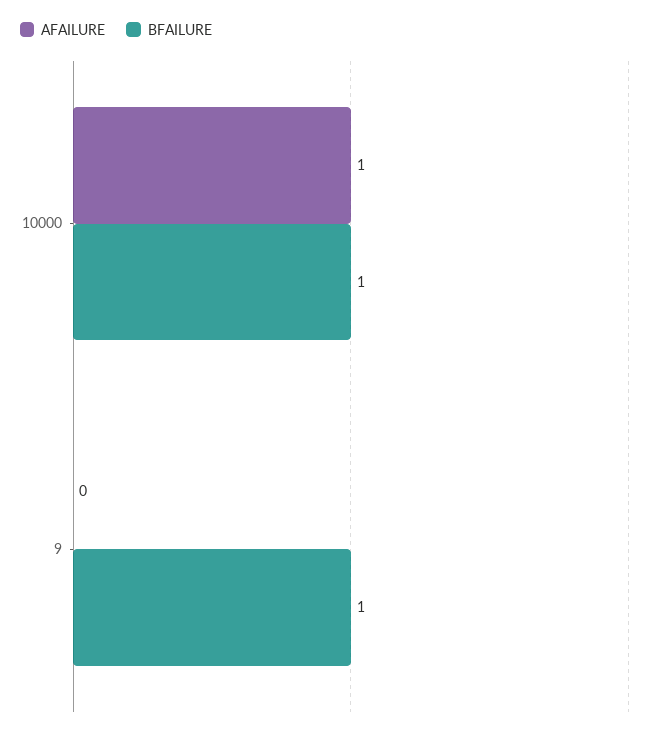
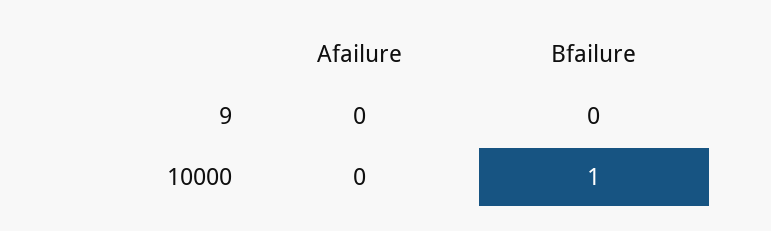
  {
    "AFAILURE": {
-     "10000": 1,
+     "10000": 0,
      "9": 0
    },
    "BFAILURE": {
      "10000": 1,
-     "9": 1
+     "9": 0
    }
  }

